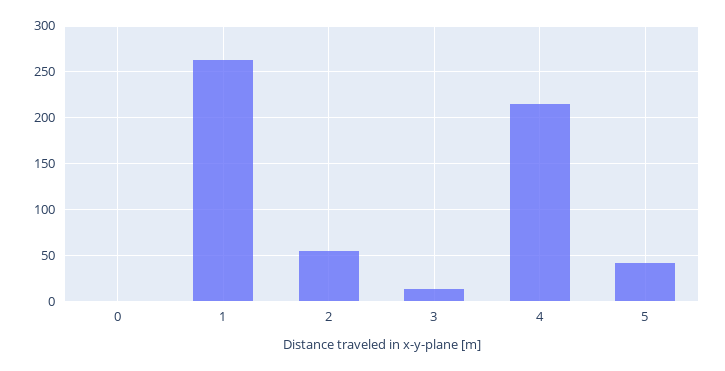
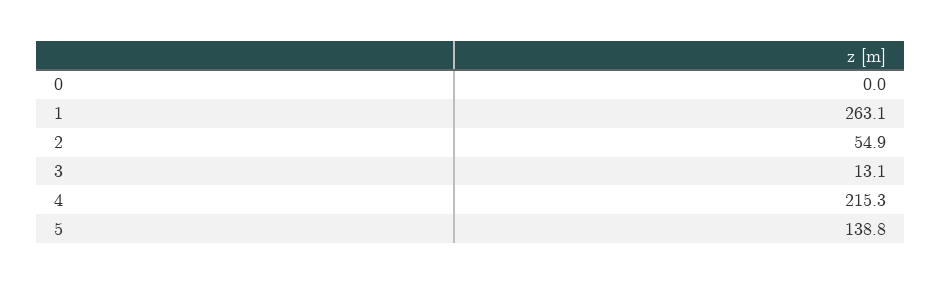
  {
    "0": 0,
    "1": 263.1,
    "2": 54.9,
    "3": 13.1,
    "4": 215.3,
-   "5": 40
+   "5": 138.8
  }

